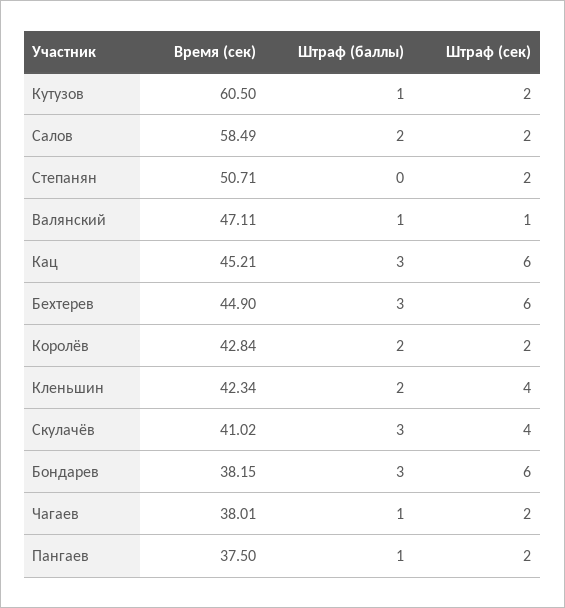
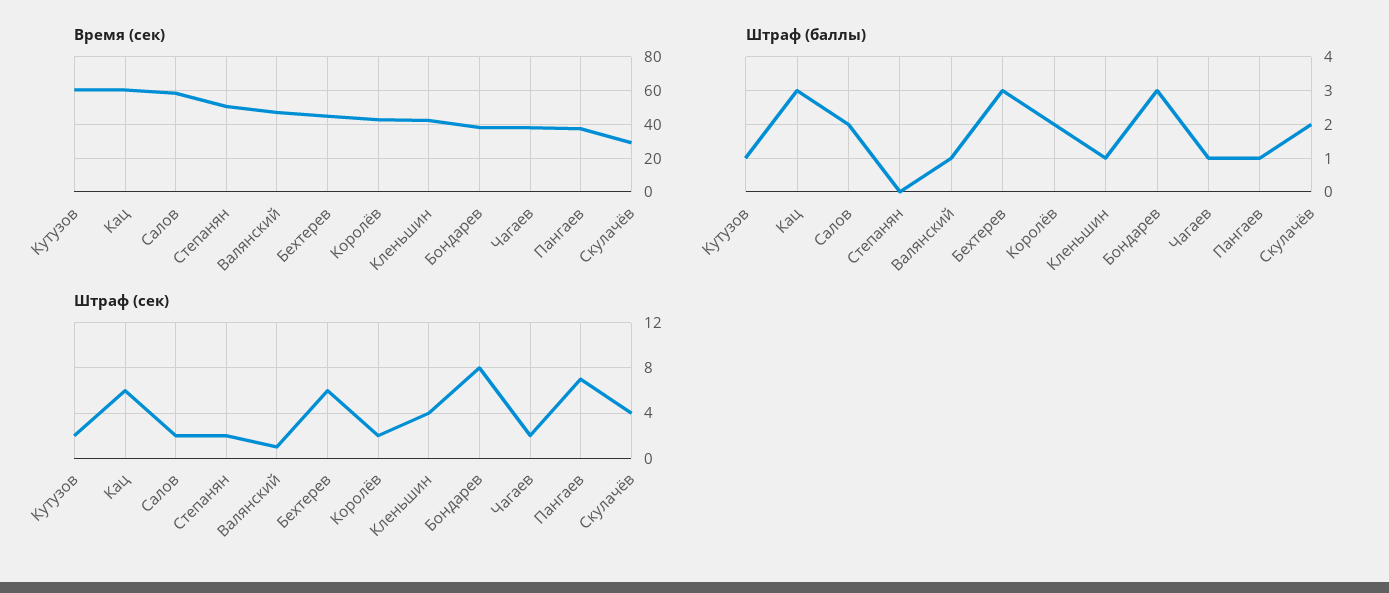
  {
    "Время (сек)": {
      "Кутузов": 60.5,
      "Салов": 58.49,
      "Степанян": 50.71,
      "Валянский": 47.11,
-     "Кац": 45.21,
+     "Кац": 60,
      "Бехтерев": 44.9,
      "Королёв": 42.84,
      "Кленьшин": 42.34,
-     "Скулачёв": 41.02,
+     "Скулачёв": 30,
      "Бондарев": 38.15,
      "Чагаев": 38.01,
      "Пангаев": 37.5
    },
    "Штраф (баллы)": {
      "Кутузов": 1,
      "Салов": 2,
      "Степанян": 0,
      "Валянский": 1,
      "Кац": 3,
      "Бехтерев": 3,
      "Королёв": 2,
-     "Кленьшин": 2,
+     "Кленьшин": 1,
-     "Скулачёв": 3,
+     "Скулачёв": 2,
      "Бондарев": 3,
      "Чагаев": 1,
      "Пангаев": 1
    },
    "Штраф (сек)": {
      "Кутузов": 2,
      "Салов": 2,
      "Степанян": 2,
      "Валянский": 1,
      "Кац": 6,
      "Бехтерев": 6,
      "Королёв": 2,
      "Кленьшин": 4,
      "Скулачёв": 4,
-     "Бондарев": 6,
+     "Бондарев": 8,
      "Чагаев": 2,
-     "Пангаев": 2
+     "Пангаев": 7
    }
  }

